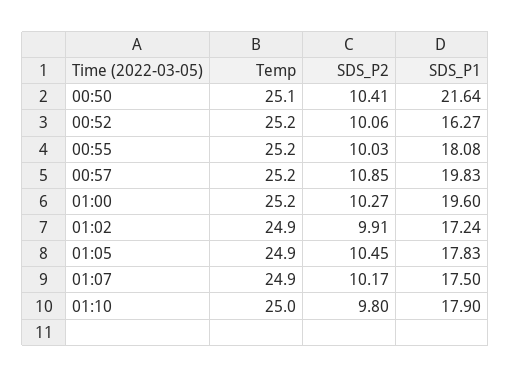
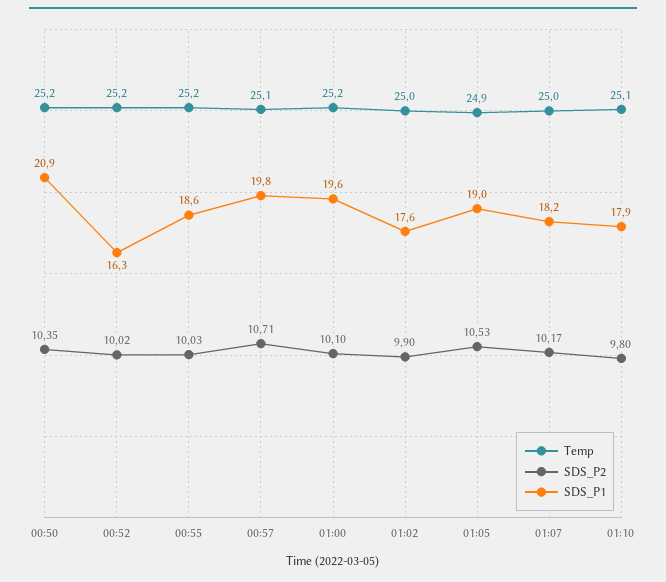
  {
    "Temp": {
-     "00:50": 25.1,
+     "00:50": 25.2,
      "00:52": 25.2,
      "00:55": 25.2,
-     "00:57": 25.2,
+     "00:57": 25.1,
      "01:00": 25.2,
-     "01:02": 24.9,
+     "01:02": 25,
      "01:05": 24.9,
-     "01:07": 24.9,
+     "01:07": 25,
-     "01:10": 25
+     "01:10": 25.1
    },
    "SDS_P2": {
-     "00:50": 10.41,
+     "00:50": 10.35,
-     "00:52": 10.06,
+     "00:52": 10.02,
      "00:55": 10.03,
-     "00:57": 10.85,
+     "00:57": 10.71,
-     "01:00": 10.27,
+     "01:00": 10.1,
-     "01:02": 9.91,
+     "01:02": 9.9,
-     "01:05": 10.45,
+     "01:05": 10.53,
      "01:07": 10.17,
      "01:10": 9.8
    },
    "SDS_P1": {
-     "00:50": 21.64,
+     "00:50": 20.9,
      "00:52": 16.27,
-     "00:55": 18.08,
+     "00:55": 18.6,
      "00:57": 19.83,
      "01:00": 19.6,
-     "01:02": 17.24,
+     "01:02": 17.6,
-     "01:05": 17.83,
+     "01:05": 19,
-     "01:07": 17.5,
+     "01:07": 18.2,
      "01:10": 17.9
    }
  }

